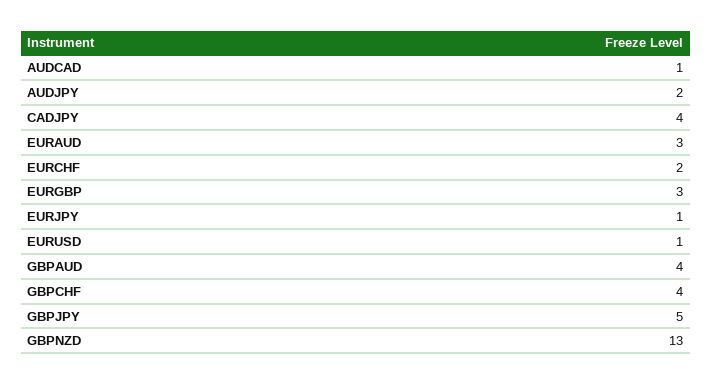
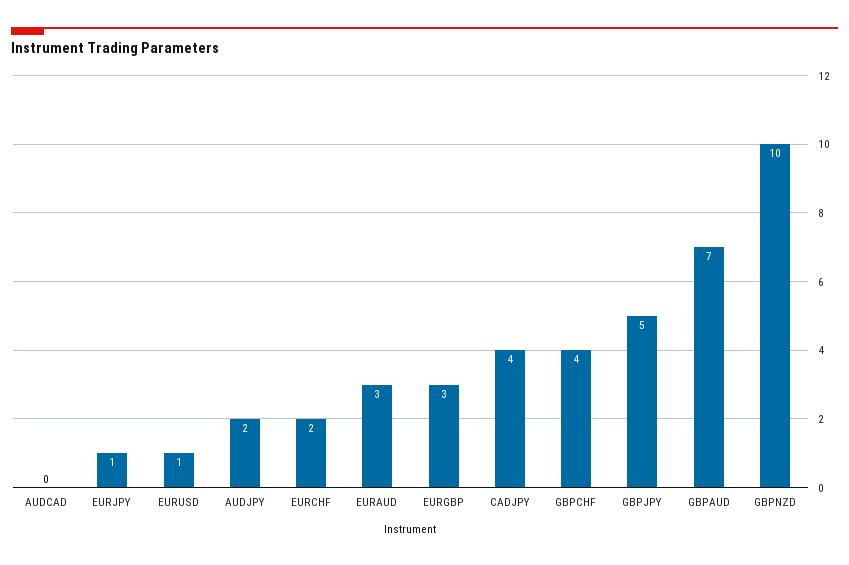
  {
-   "AUDCAD": 1,
+   "AUDCAD": 0,
    "AUDJPY": 2,
    "CADJPY": 4,
    "EURAUD": 3,
    "EURCHF": 2,
    "EURGBP": 3,
    "EURJPY": 1,
    "EURUSD": 1,
-   "GBPAUD": 4,
+   "GBPAUD": 7,
    "GBPCHF": 4,
    "GBPJPY": 5,
-   "GBPNZD": 13
+   "GBPNZD": 10
  }

